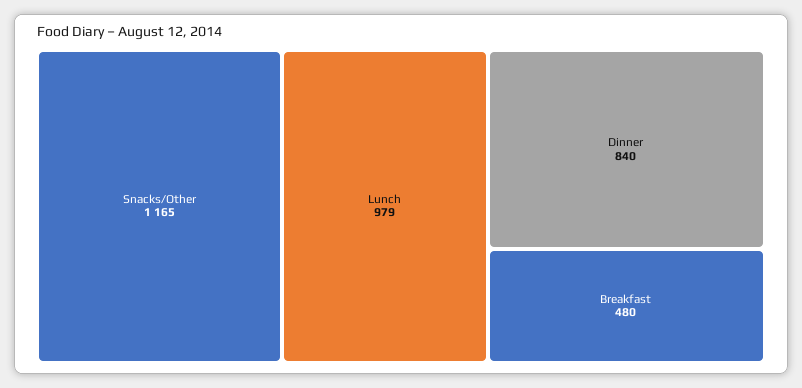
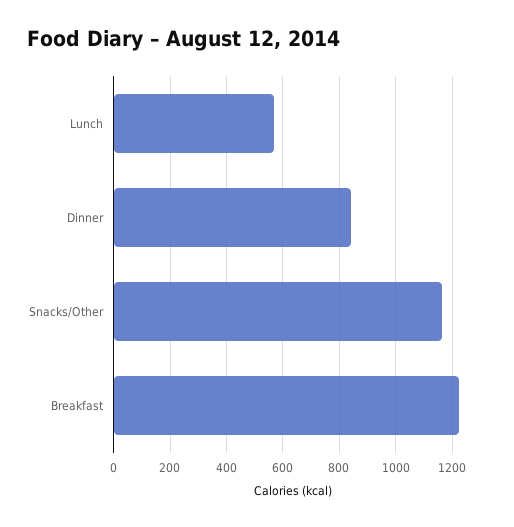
  {
    "Snacks/Other": 1165,
-   "Lunch": 979,
+   "Lunch": 575,
    "Dinner": 840,
-   "Breakfast": 480
+   "Breakfast": 1225
  }

